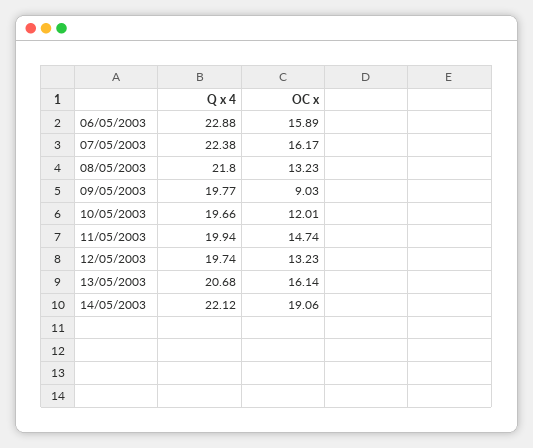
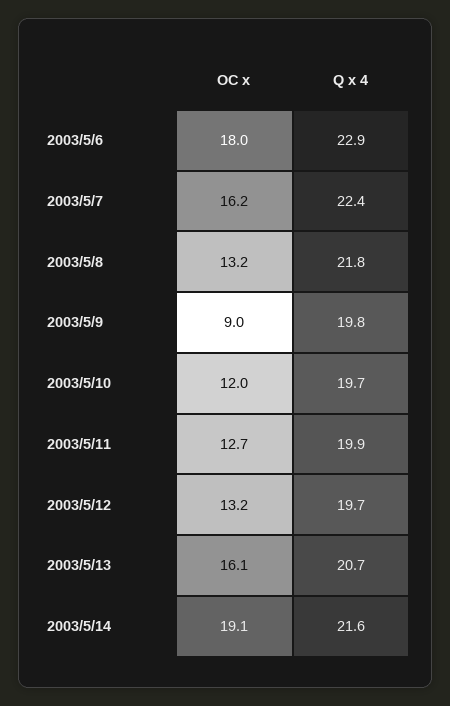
  {
    "Q x 4": {
      "06/05/2003": 22.88,
      "07/05/2003": 22.38,
      "08/05/2003": 21.8,
      "09/05/2003": 19.77,
      "10/05/2003": 19.66,
      "11/05/2003": 19.94,
      "12/05/2003": 19.74,
      "13/05/2003": 20.68,
-     "14/05/2003": 22.12
+     "14/05/2003": 21.6
    },
    "OC x": {
-     "06/05/2003": 15.89,
+     "06/05/2003": 18,
      "07/05/2003": 16.17,
      "08/05/2003": 13.23,
      "09/05/2003": 9.03,
      "10/05/2003": 12.01,
-     "11/05/2003": 14.74,
+     "11/05/2003": 12.7,
      "12/05/2003": 13.23,
      "13/05/2003": 16.14,
      "14/05/2003": 19.06
    }
  }

